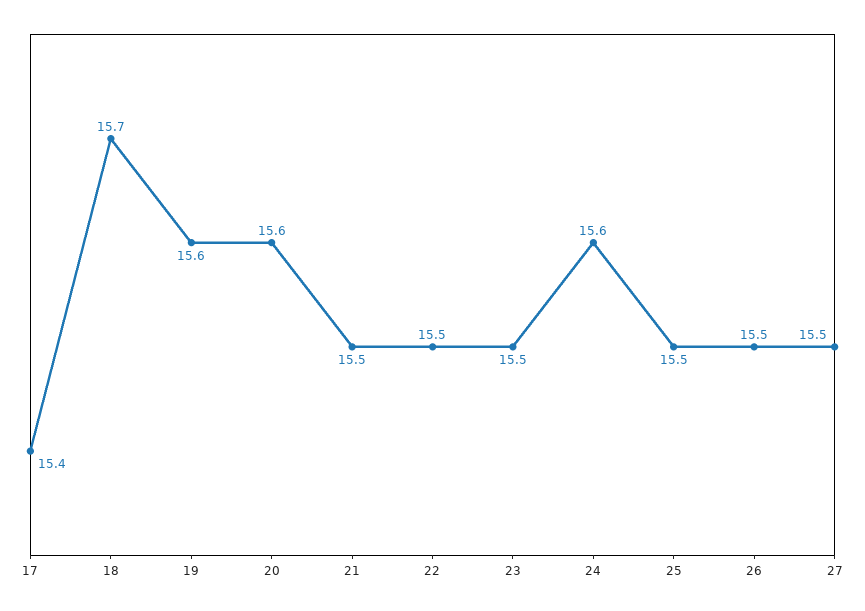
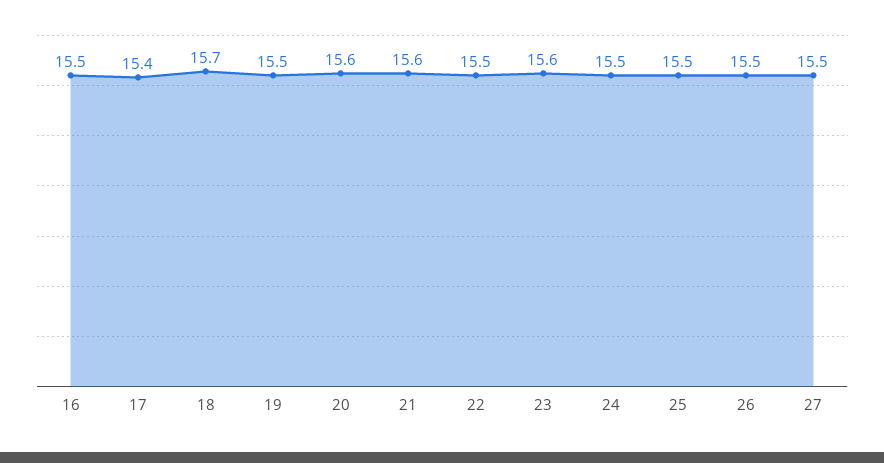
  {
    "17": 15.4,
    "18": 15.7,
-   "19": 15.6,
+   "19": 15.5,
    "20": 15.6,
-   "21": 15.5,
+   "21": 15.6,
    "22": 15.5,
-   "23": 15.5,
+   "23": 15.6,
-   "24": 15.6,
+   "24": 15.5,
    "25": 15.5,
    "26": 15.5,
-   "27": 15.5
+   "27": 15.5,
+   "16": 15.5
  }

